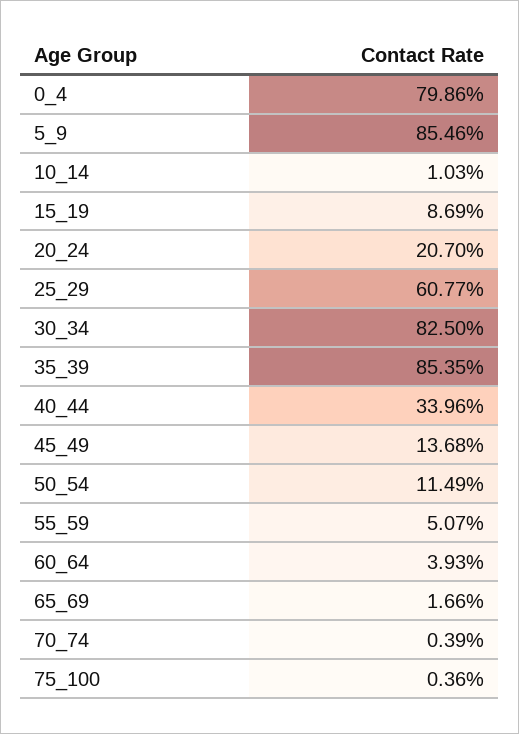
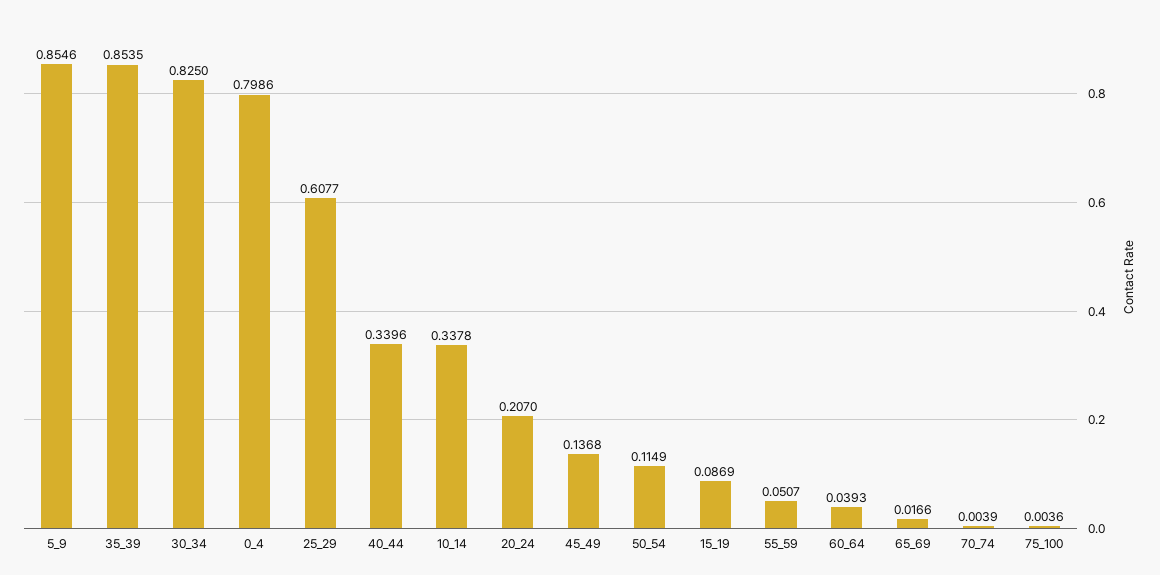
  {
    "0_4": 0.7986,
    "5_9": 0.8546,
-   "10_14": 0.0103,
+   "10_14": 0.3378,
    "15_19": 0.0869,
    "20_24": 0.207,
    "25_29": 0.6077,
    "30_34": 0.825,
    "35_39": 0.8535,
    "40_44": 0.3396,
    "45_49": 0.1368,
    "50_54": 0.1149,
    "55_59": 0.0507,
    "60_64": 0.0393,
    "65_69": 0.0166,
    "70_74": 0.0039,
    "75_100": 0.0036
  }

